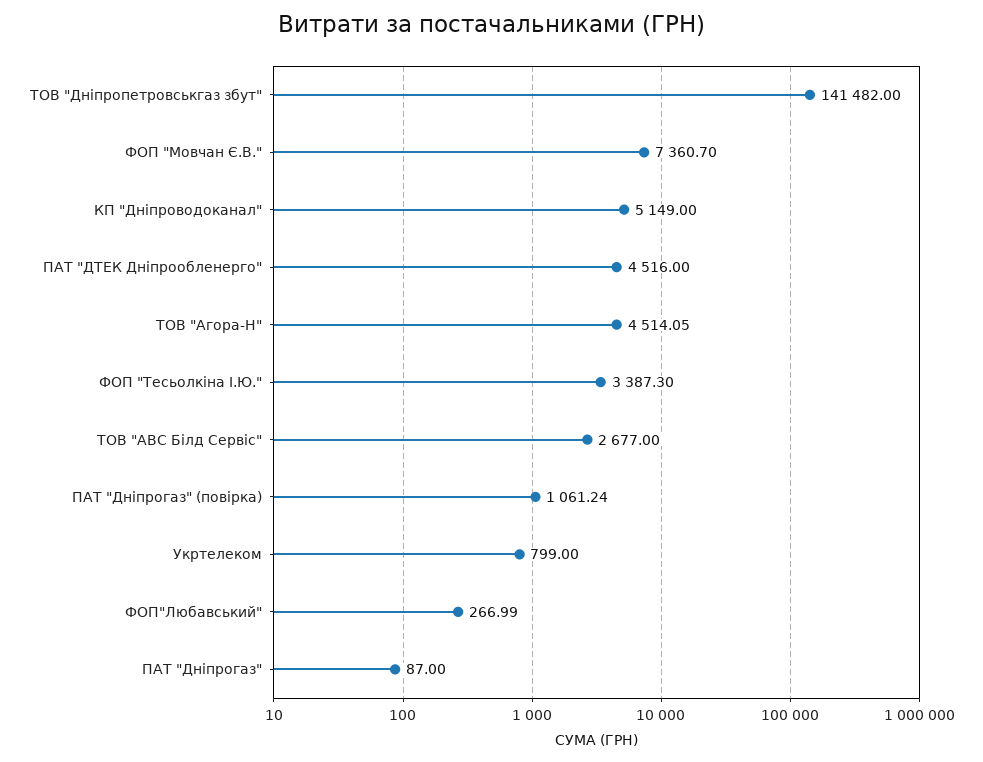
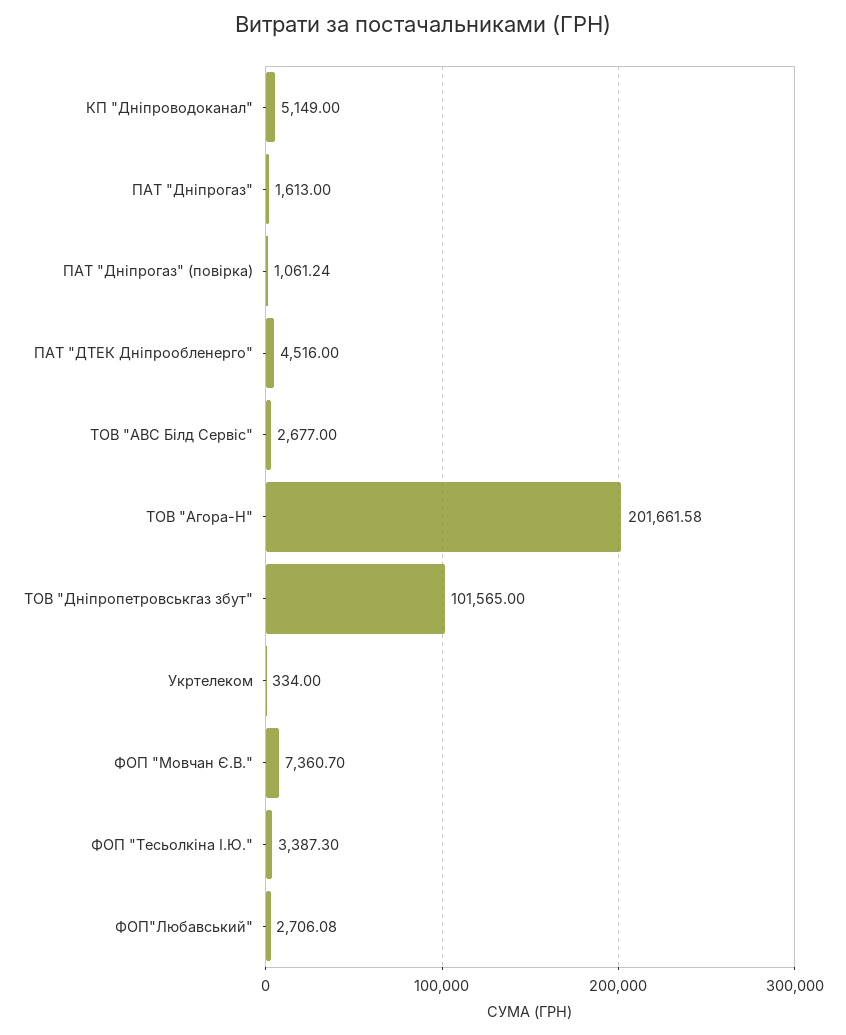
  {
-   "ТОВ \"Дніпропетровськгаз збут\"": 141482,
+   "ТОВ \"Дніпропетровськгаз збут\"": 101565,
    "ФОП \"Мовчан Є.В.\"": 7360.7,
    "КП \"Дніпроводоканал\"": 5149,
    "ПАТ \"ДТЕК Дніпрообленерго\"": 4516,
-   "ТОВ \"Агора-Н\"": 4514.05,
+   "ТОВ \"Агора-Н\"": 201661.58,
    "ФОП \"Тесьолкіна І.Ю.\"": 3387.3,
    "ТОВ \"АВС Білд Сервіс\"": 2677,
    "ПАТ \"Дніпрогаз\" (повірка)": 1061.24,
-   "Укртелеком": 799,
+   "Укртелеком": 334,
-   "ФОП\"Любавський\"": 266.99,
+   "ФОП\"Любавський\"": 2706.08,
-   "ПАТ \"Дніпрогаз\"": 87
+   "ПАТ \"Дніпрогаз\"": 1613
  }

